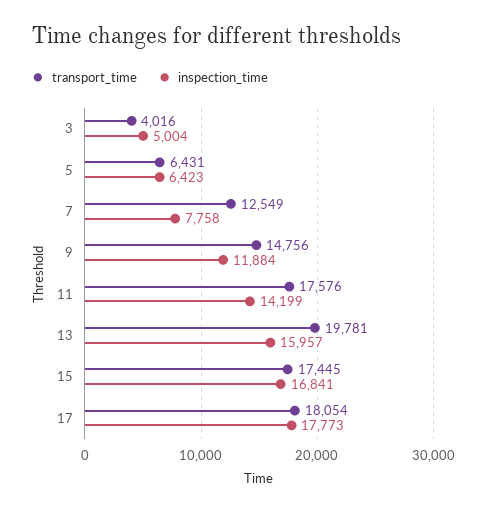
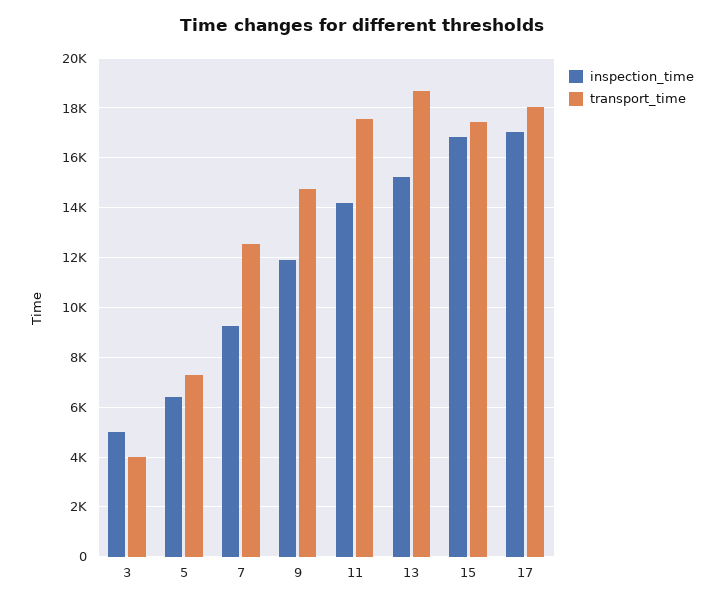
  {
    "transport_time": {
      "3": 4016,
-     "5": 6431,
+     "5": 7250,
      "7": 12549,
      "9": 14756,
      "11": 17576,
-     "13": 19781,
+     "13": 18750,
      "15": 17445,
      "17": 18054
    },
    "inspection_time": {
      "3": 5004,
      "5": 6423,
-     "7": 7758,
+     "7": 9250,
      "9": 11884,
      "11": 14199,
-     "13": 15957,
+     "13": 15250,
      "15": 16841,
-     "17": 17773
+     "17": 17000
    }
  }

